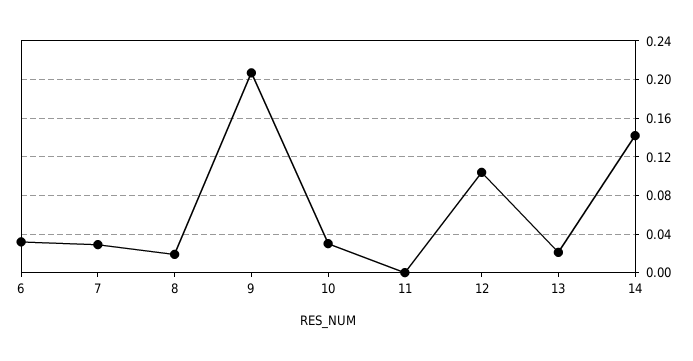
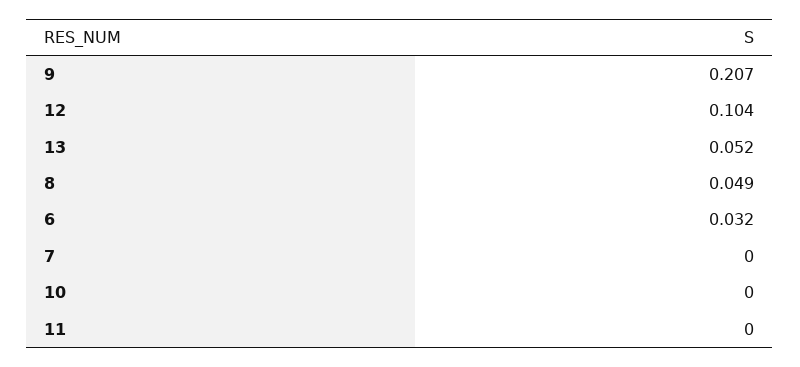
  {
    "6": 0.032,
-   "7": 0.03,
+   "7": 0,
-   "8": 0.02,
+   "8": 0.049,
    "9": 0.207,
-   "10": 0.03,
+   "10": 0,
    "11": 0,
    "12": 0.104,
-   "13": 0.02,
+   "13": 0.052
-   "14": 0.14
  }

